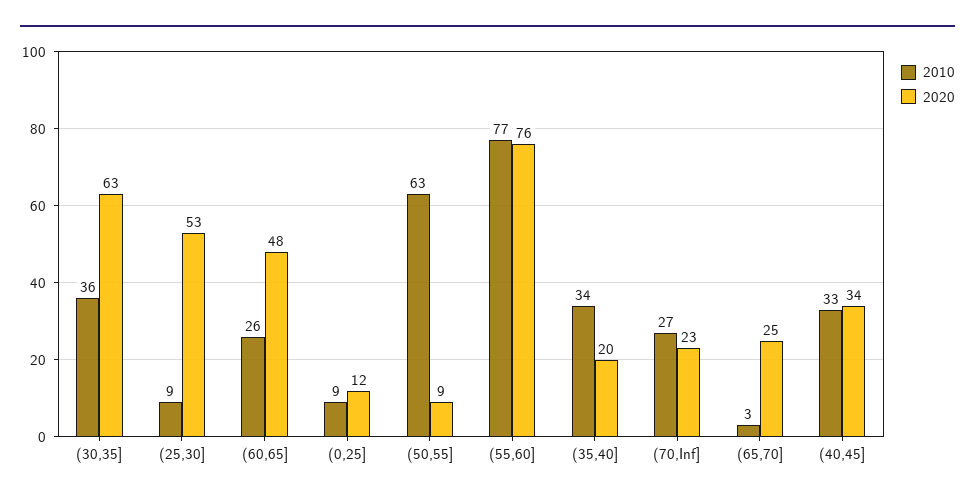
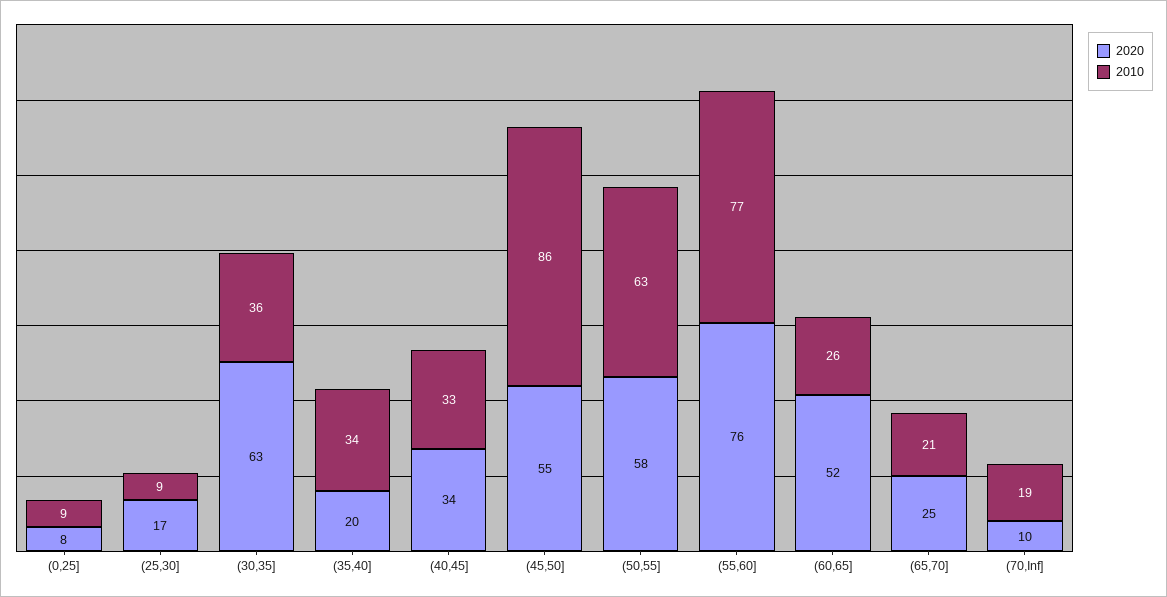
  {
    "2010": {
      "(30,35]": 36,
      "(25,30]": 9,
      "(60,65]": 26,
      "(0,25]": 9,
      "(50,55]": 63,
      "(55,60]": 77,
      "(35,40]": 34,
-     "(70,Inf]": 27,
+     "(70,Inf]": 19,
-     "(65,70]": 3,
+     "(65,70]": 21,
-     "(40,45]": 33
+     "(40,45]": 33,
+     "(45,50]": 86
    },
    "2020": {
      "(30,35]": 63,
-     "(25,30]": 53,
+     "(25,30]": 17,
-     "(60,65]": 48,
+     "(60,65]": 52,
-     "(0,25]": 12,
+     "(0,25]": 8,
-     "(50,55]": 9,
+     "(50,55]": 58,
      "(55,60]": 76,
      "(35,40]": 20,
-     "(70,Inf]": 23,
+     "(70,Inf]": 10,
      "(65,70]": 25,
-     "(40,45]": 34
+     "(40,45]": 34,
+     "(45,50]": 55
    }
  }

